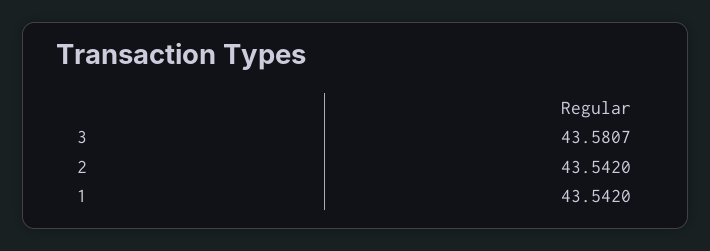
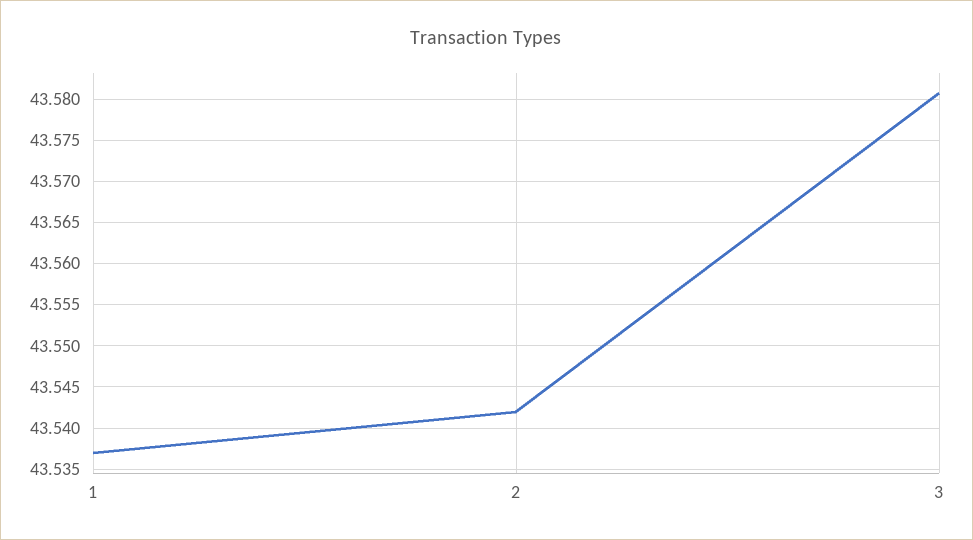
  {
    "3": 43.5807,
    "2": 43.542,
-   "1": 43.542
+   "1": 43.537
  }

